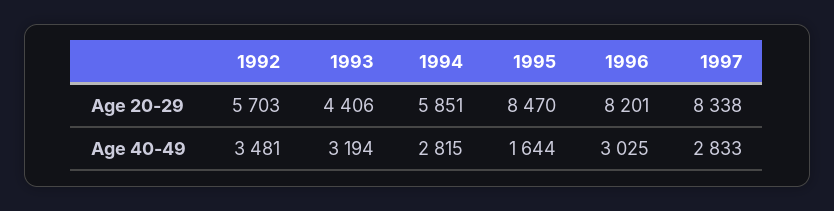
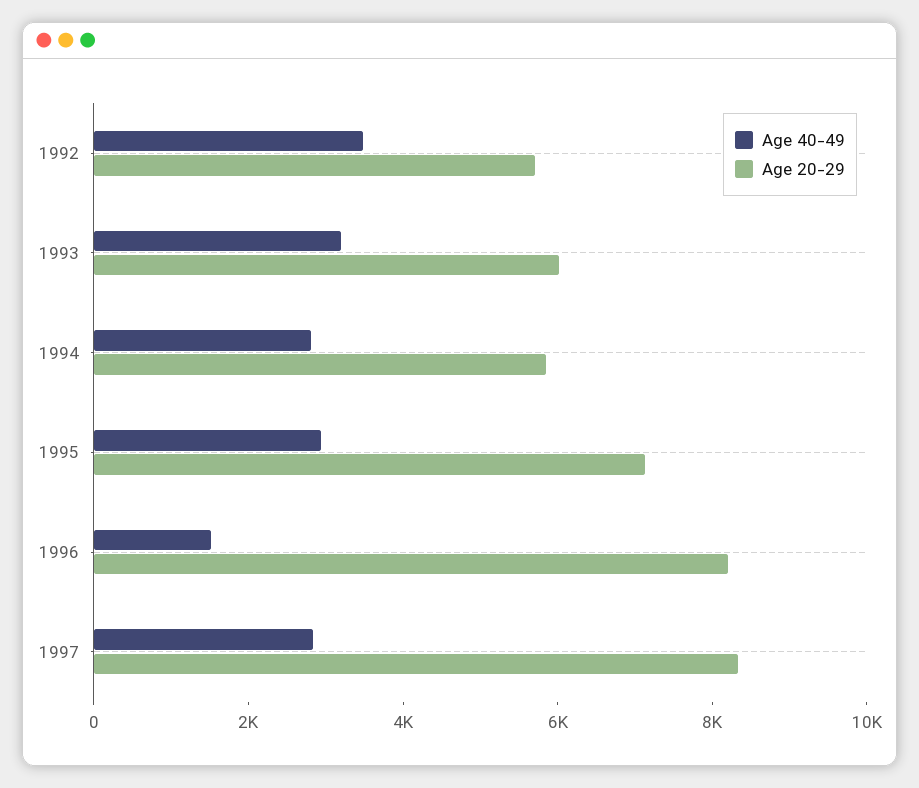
  {
    "Age 20-29": {
      "1992": 5703,
-     "1993": 4406,
+     "1993": 6000,
      "1994": 5851,
-     "1995": 8470,
+     "1995": 7000,
      "1996": 8201,
      "1997": 8338
    },
    "Age 40-49": {
      "1992": 3481,
      "1993": 3194,
      "1994": 2815,
-     "1995": 1644,
+     "1995": 3000,
-     "1996": 3025,
+     "1996": 1500,
      "1997": 2833
    }
  }

